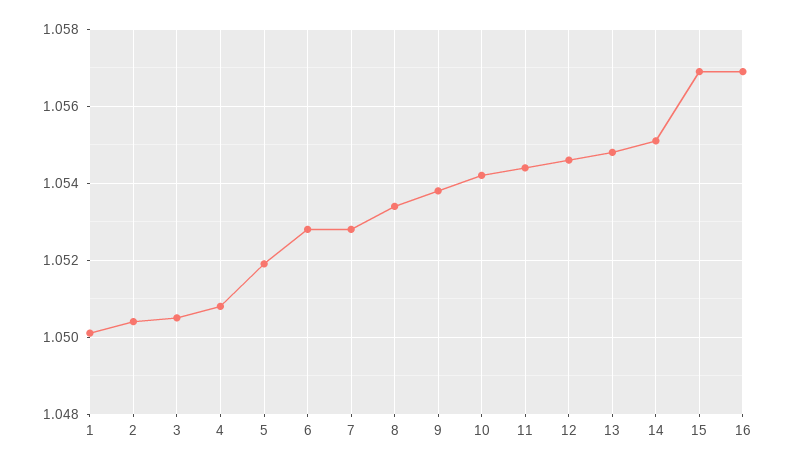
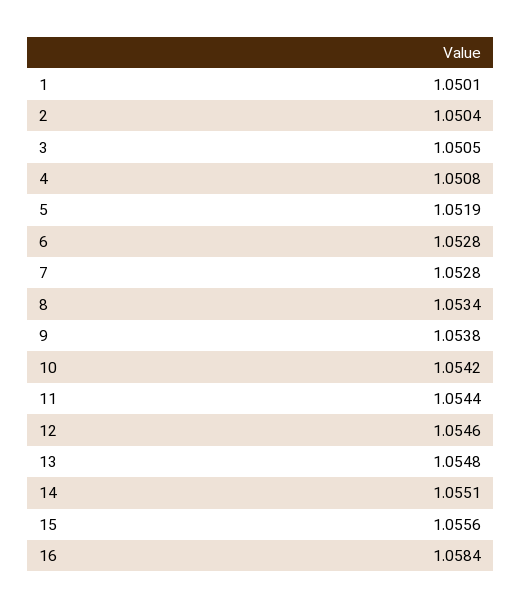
  {
    "1": 1.0501,
    "2": 1.0504,
    "3": 1.0505,
    "4": 1.0508,
    "5": 1.0519,
    "6": 1.0528,
    "7": 1.0528,
    "8": 1.0534,
    "9": 1.0538,
    "10": 1.0542,
    "11": 1.0544,
    "12": 1.0546,
    "13": 1.0548,
    "14": 1.0551,
-   "15": 1.057,
+   "15": 1.0556,
-   "16": 1.057
+   "16": 1.0584
  }

